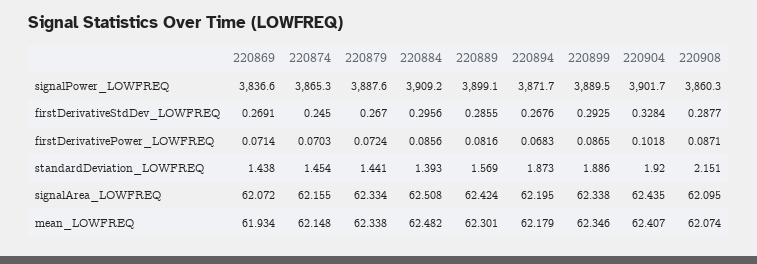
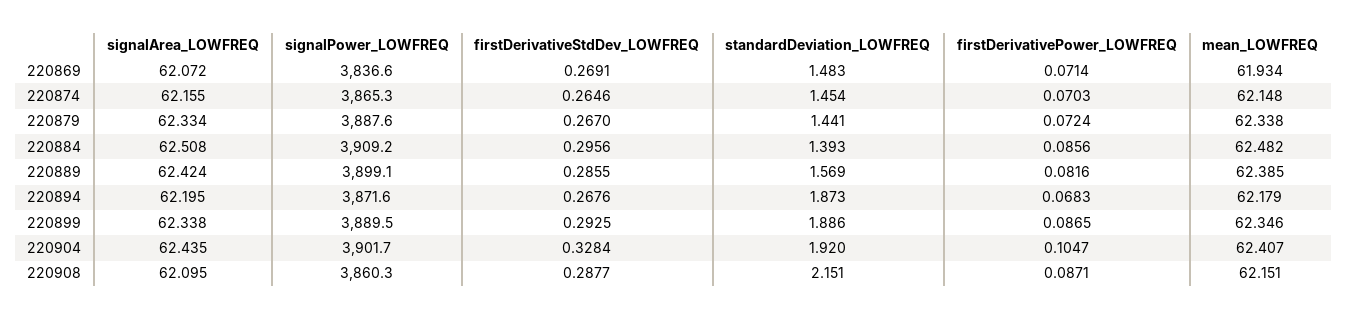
  {
    "220869": {
      "signalPower_LOWFREQ": 3836.6,
      "firstDerivativeStdDev_LOWFREQ": 0.2691,
      "firstDerivativePower_LOWFREQ": 0.0714,
-     "standardDeviation_LOWFREQ": 1.438,
+     "standardDeviation_LOWFREQ": 1.483,
      "signalArea_LOWFREQ": 62.072,
      "mean_LOWFREQ": 61.934
    },
    "220874": {
      "signalPower_LOWFREQ": 3865.3,
-     "firstDerivativeStdDev_LOWFREQ": 0.245,
+     "firstDerivativeStdDev_LOWFREQ": 0.2646,
      "firstDerivativePower_LOWFREQ": 0.0703,
      "standardDeviation_LOWFREQ": 1.454,
      "signalArea_LOWFREQ": 62.155,
      "mean_LOWFREQ": 62.148
    },
    "220879": {
      "signalPower_LOWFREQ": 3887.6,
      "firstDerivativeStdDev_LOWFREQ": 0.267,
      "firstDerivativePower_LOWFREQ": 0.0724,
      "standardDeviation_LOWFREQ": 1.441,
      "signalArea_LOWFREQ": 62.334,
      "mean_LOWFREQ": 62.338
    },
    "220884": {
      "signalPower_LOWFREQ": 3909.2,
      "firstDerivativeStdDev_LOWFREQ": 0.2956,
      "firstDerivativePower_LOWFREQ": 0.0856,
      "standardDeviation_LOWFREQ": 1.393,
      "signalArea_LOWFREQ": 62.508,
      "mean_LOWFREQ": 62.482
    },
    "220889": {
      "signalPower_LOWFREQ": 3899.1,
      "firstDerivativeStdDev_LOWFREQ": 0.2855,
      "firstDerivativePower_LOWFREQ": 0.0816,
      "standardDeviation_LOWFREQ": 1.569,
      "signalArea_LOWFREQ": 62.424,
-     "mean_LOWFREQ": 62.301
+     "mean_LOWFREQ": 62.385
    },
    "220894": {
-     "signalPower_LOWFREQ": 3871.7,
+     "signalPower_LOWFREQ": 3871.6,
      "firstDerivativeStdDev_LOWFREQ": 0.2676,
      "firstDerivativePower_LOWFREQ": 0.0683,
      "standardDeviation_LOWFREQ": 1.873,
      "signalArea_LOWFREQ": 62.195,
      "mean_LOWFREQ": 62.179
    },
    "220899": {
      "signalPower_LOWFREQ": 3889.5,
      "firstDerivativeStdDev_LOWFREQ": 0.2925,
      "firstDerivativePower_LOWFREQ": 0.0865,
      "standardDeviation_LOWFREQ": 1.886,
      "signalArea_LOWFREQ": 62.338,
      "mean_LOWFREQ": 62.346
    },
    "220904": {
      "signalPower_LOWFREQ": 3901.7,
      "firstDerivativeStdDev_LOWFREQ": 0.3284,
-     "firstDerivativePower_LOWFREQ": 0.1018,
+     "firstDerivativePower_LOWFREQ": 0.1047,
      "standardDeviation_LOWFREQ": 1.92,
      "signalArea_LOWFREQ": 62.435,
      "mean_LOWFREQ": 62.407
    },
    "220908": {
      "signalPower_LOWFREQ": 3860.3,
      "firstDerivativeStdDev_LOWFREQ": 0.2877,
      "firstDerivativePower_LOWFREQ": 0.0871,
      "standardDeviation_LOWFREQ": 2.151,
      "signalArea_LOWFREQ": 62.095,
-     "mean_LOWFREQ": 62.074
+     "mean_LOWFREQ": 62.151
    }
  }

